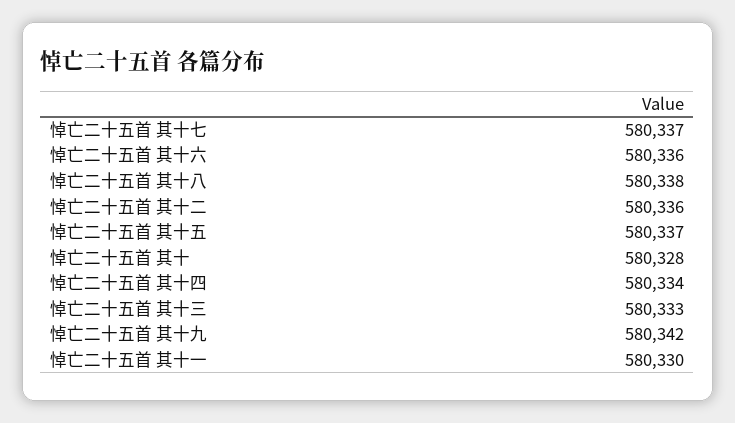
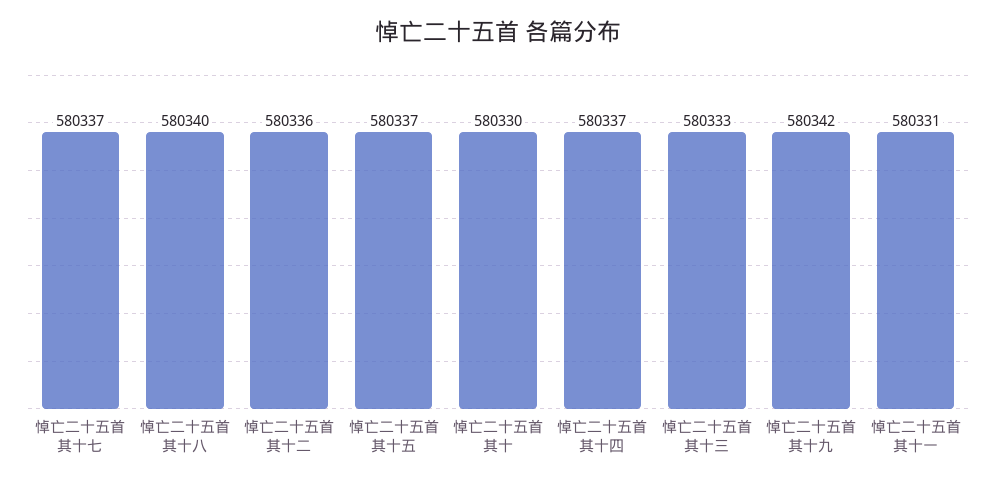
  {
    "悼亡二十五首 其十七": 580337,
-   "悼亡二十五首 其十六": 580336,
-   "悼亡二十五首 其十八": 580338,
+   "悼亡二十五首 其十八": 580340,
    "悼亡二十五首 其十二": 580336,
    "悼亡二十五首 其十五": 580337,
-   "悼亡二十五首 其十": 580328,
+   "悼亡二十五首 其十": 580330,
-   "悼亡二十五首 其十四": 580334,
+   "悼亡二十五首 其十四": 580337,
    "悼亡二十五首 其十三": 580333,
    "悼亡二十五首 其十九": 580342,
-   "悼亡二十五首 其十一": 580330
+   "悼亡二十五首 其十一": 580331
  }

